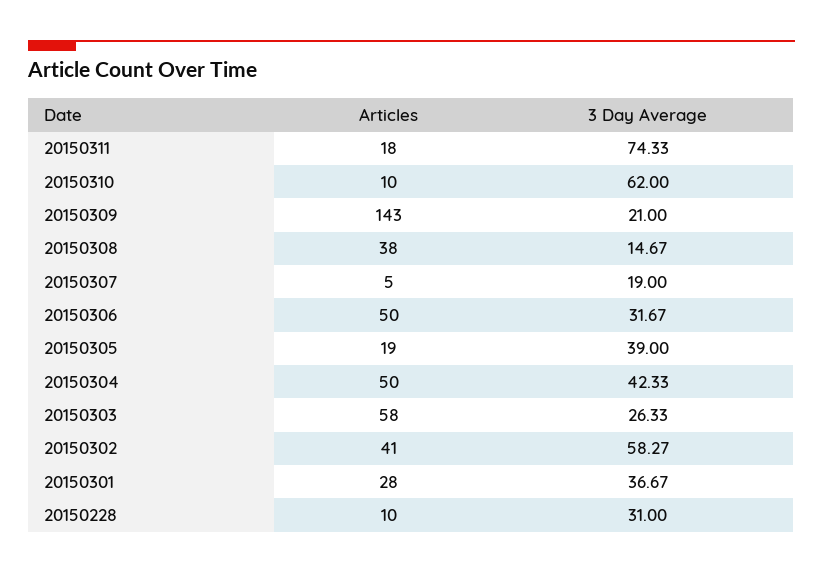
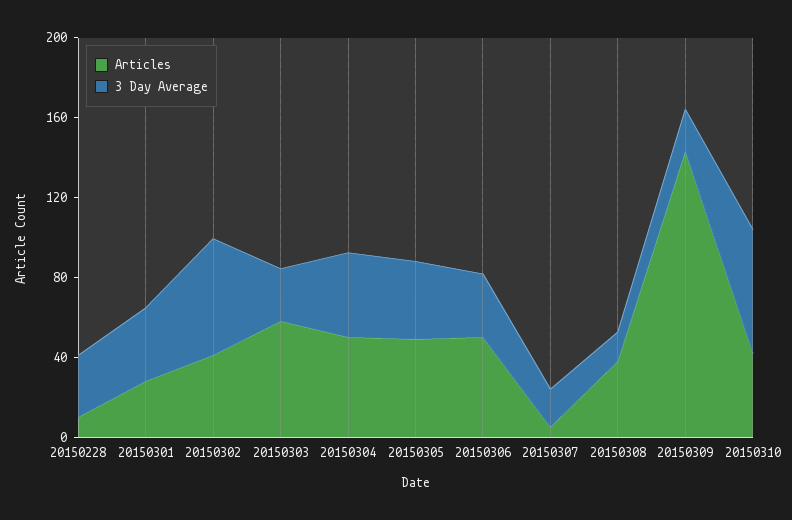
  {
    "Articles": {
-     "20150311": 18,
-     "20150310": 10,
+     "20150310": 40,
      "20150309": 143,
      "20150308": 38,
      "20150307": 5,
      "20150306": 50,
-     "20150305": 19,
+     "20150305": 50,
      "20150304": 50,
      "20150303": 58,
      "20150302": 41,
      "20150301": 28,
      "20150228": 10
    },
    "3 Day Average": {
-     "20150311": 74.33,
      "20150310": 62,
      "20150309": 21,
      "20150308": 14.67,
      "20150307": 19,
      "20150306": 31.67,
      "20150305": 39,
      "20150304": 42.33,
      "20150303": 26.33,
      "20150302": 58.27,
      "20150301": 36.67,
      "20150228": 31
    }
  }

